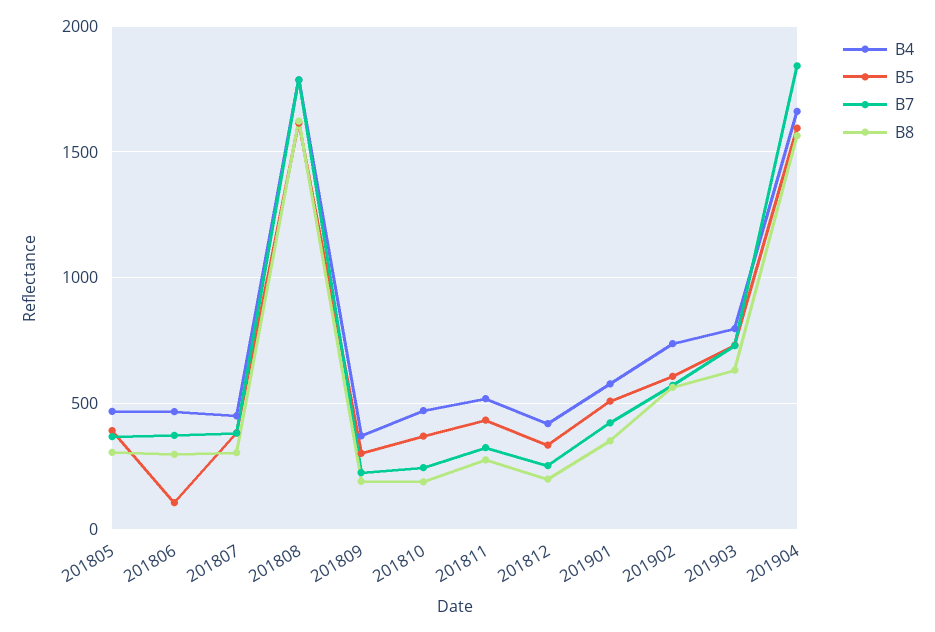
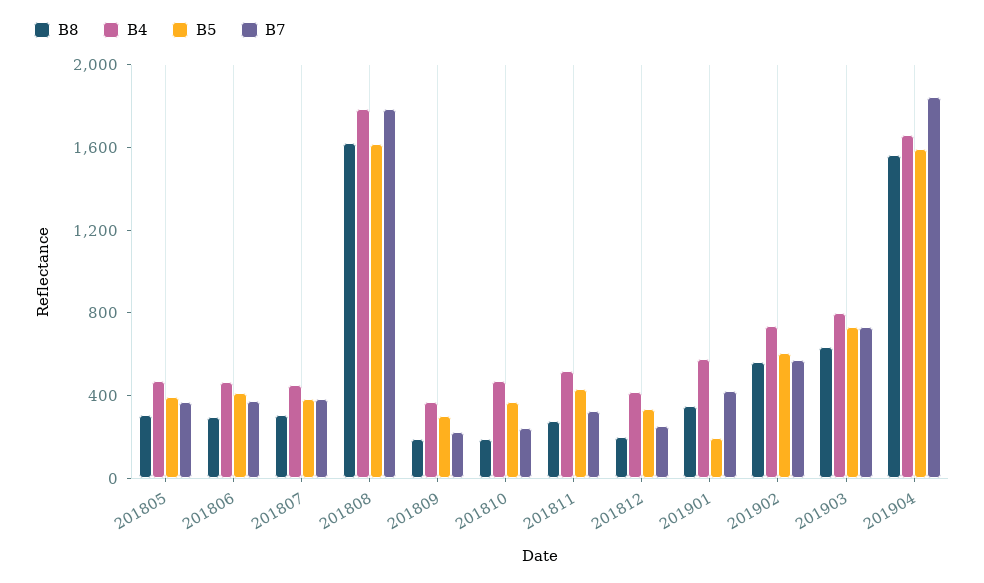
  {
    "B4": {
      "201805": 450,
      "201806": 450,
      "201807": 450,
      "201808": 1800,
      "201809": 350,
      "201810": 450,
      "201811": 500,
      "201812": 400,
      "201901": 600,
      "201902": 750,
      "201903": 800,
      "201904": 1650
    },
    "B5": {
      "201805": 400,
-     "201806": 100,
+     "201806": 400,
      "201807": 400,
      "201808": 1600,
      "201809": 300,
      "201810": 350,
      "201811": 450,
      "201812": 350,
-     "201901": 500,
+     "201901": 200,
      "201902": 600,
      "201903": 750,
      "201904": 1600
    },
    "B7": {
      "201805": 350,
      "201806": 350,
      "201807": 400,
      "201808": 1800,
      "201809": 250,
      "201810": 250,
      "201811": 350,
      "201812": 250,
      "201901": 400,
      "201902": 550,
      "201903": 750,
      "201904": 1850
    },
    "B8": {
      "201805": 300,
      "201806": 300,
      "201807": 300,
      "201808": 1600,
      "201809": 200,
      "201810": 200,
      "201811": 300,
      "201812": 200,
      "201901": 350,
      "201902": 550,
      "201903": 650,
      "201904": 1550
    }
  }

